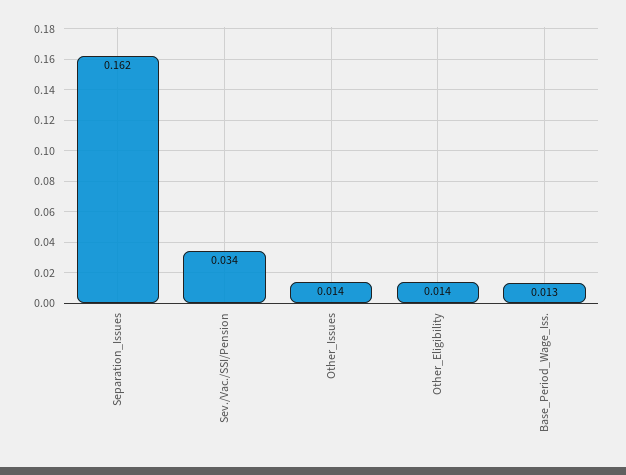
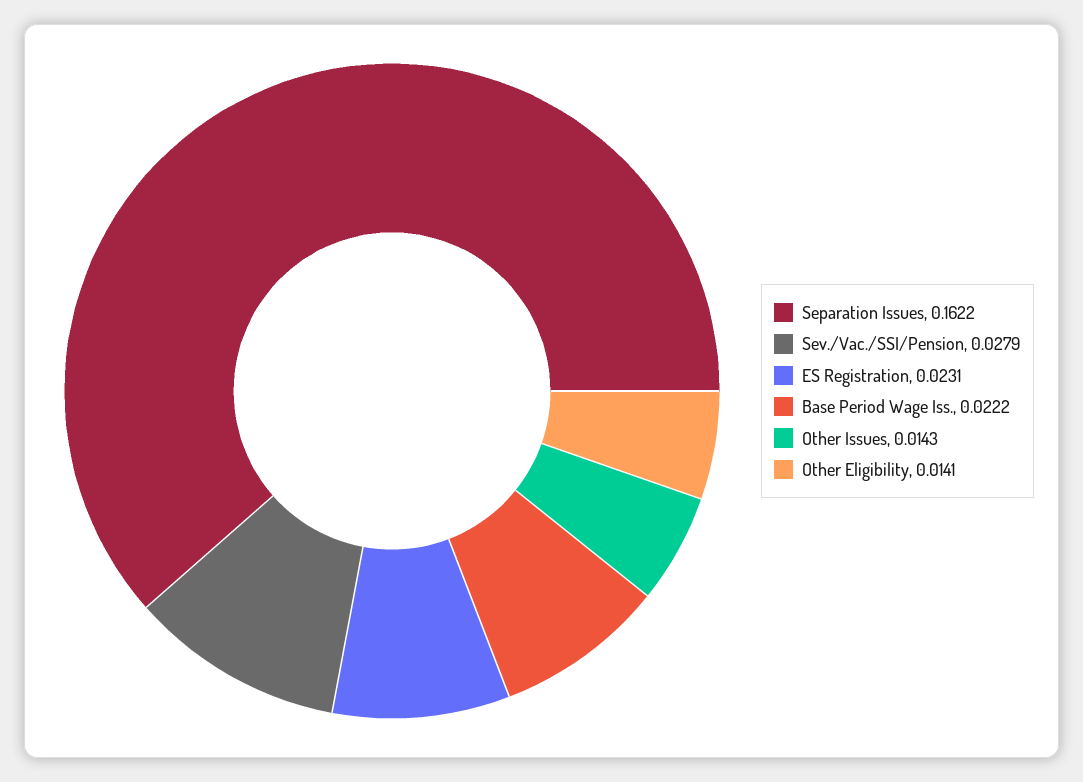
  {
    "Separation_Issues": 0.1622,
-   "Sev./Vac./SSI/Pension": 0.034,
+   "Sev./Vac./SSI/Pension": 0.0279,
    "Other_Issues": 0.0143,
    "Other_Eligibility": 0.0141,
-   "Base_Period_Wage_Iss.": 0.013
+   "Base_Period_Wage_Iss.": 0.0222,
+   "ES Registration": 0.0231
  }

